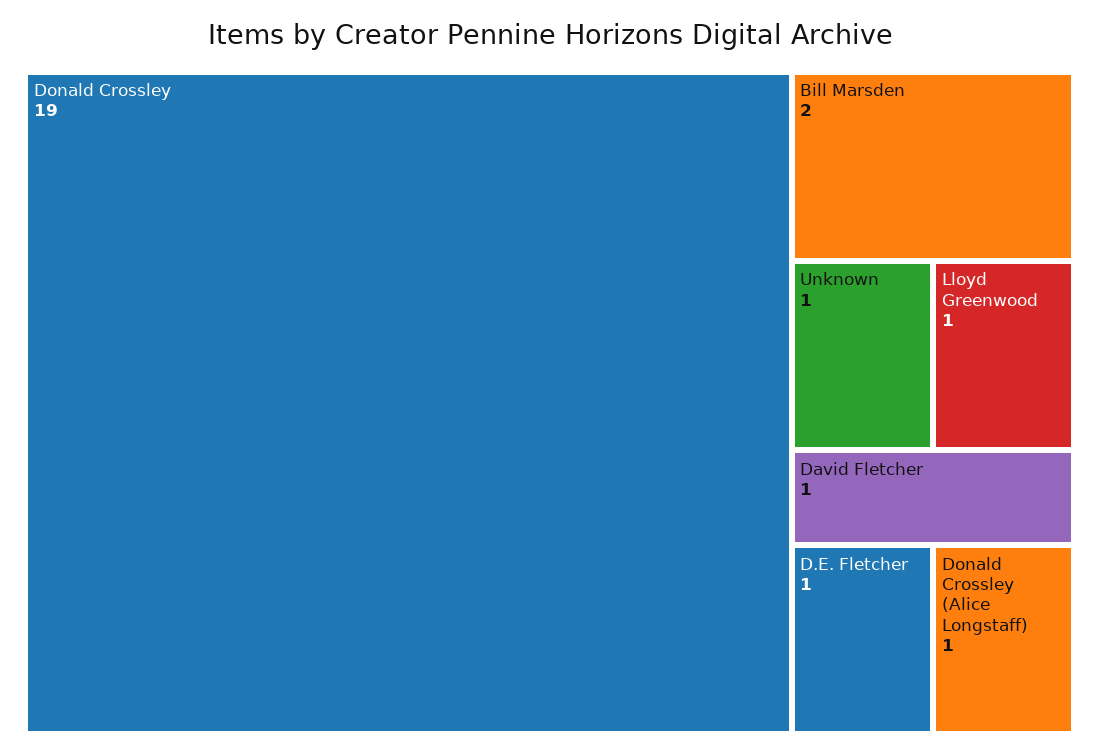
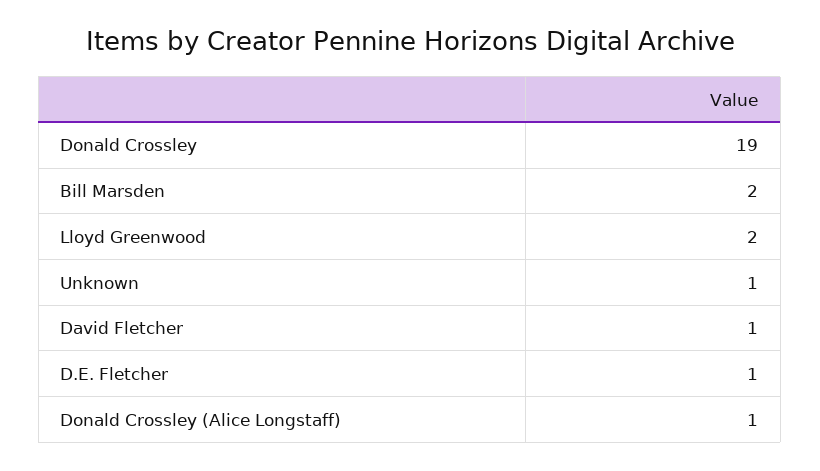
  {
    "Donald Crossley": 19,
    "Bill Marsden": 2,
    "Unknown": 1,
-   "Lloyd Greenwood": 1,
+   "Lloyd Greenwood": 2,
    "David Fletcher": 1,
    "D.E. Fletcher": 1,
    "Donald Crossley (Alice Longstaff)": 1
  }

